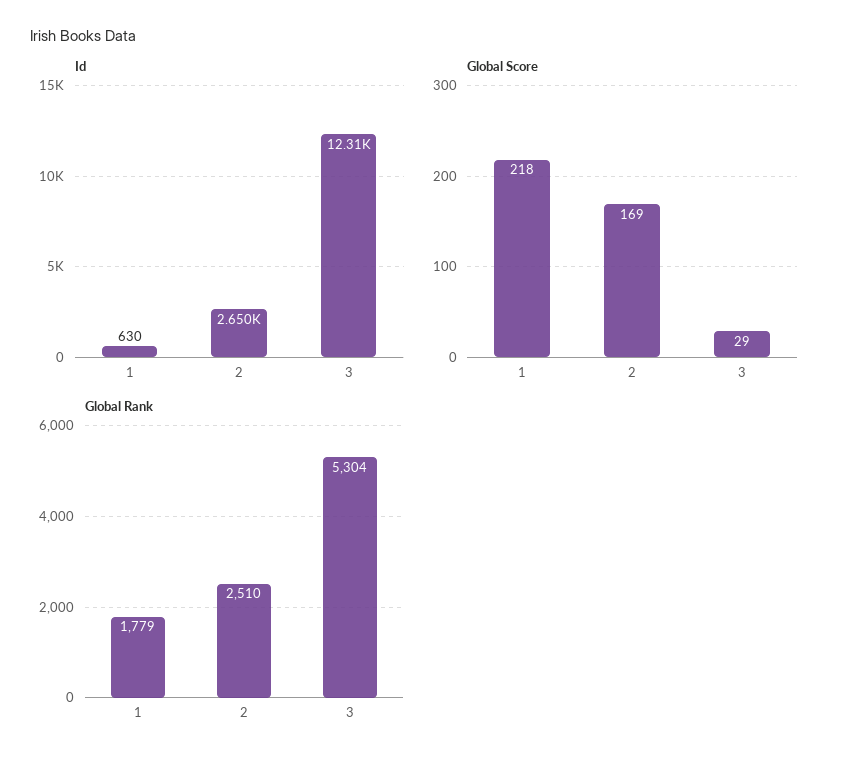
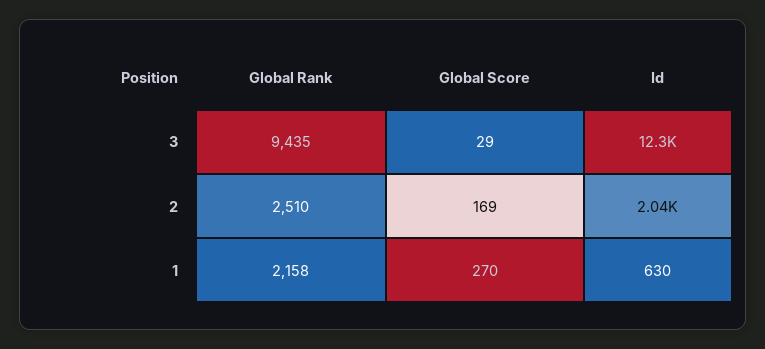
  {
    "Id": {
      "1": 630,
-     "2": 2650,
+     "2": 2040,
      "3": 12310
    },
    "Global Score": {
-     "1": 218,
+     "1": 270,
      "2": 169,
      "3": 29
    },
    "Global Rank": {
-     "1": 1779,
+     "1": 2158,
      "2": 2510,
-     "3": 5304
+     "3": 9435
    }
  }

